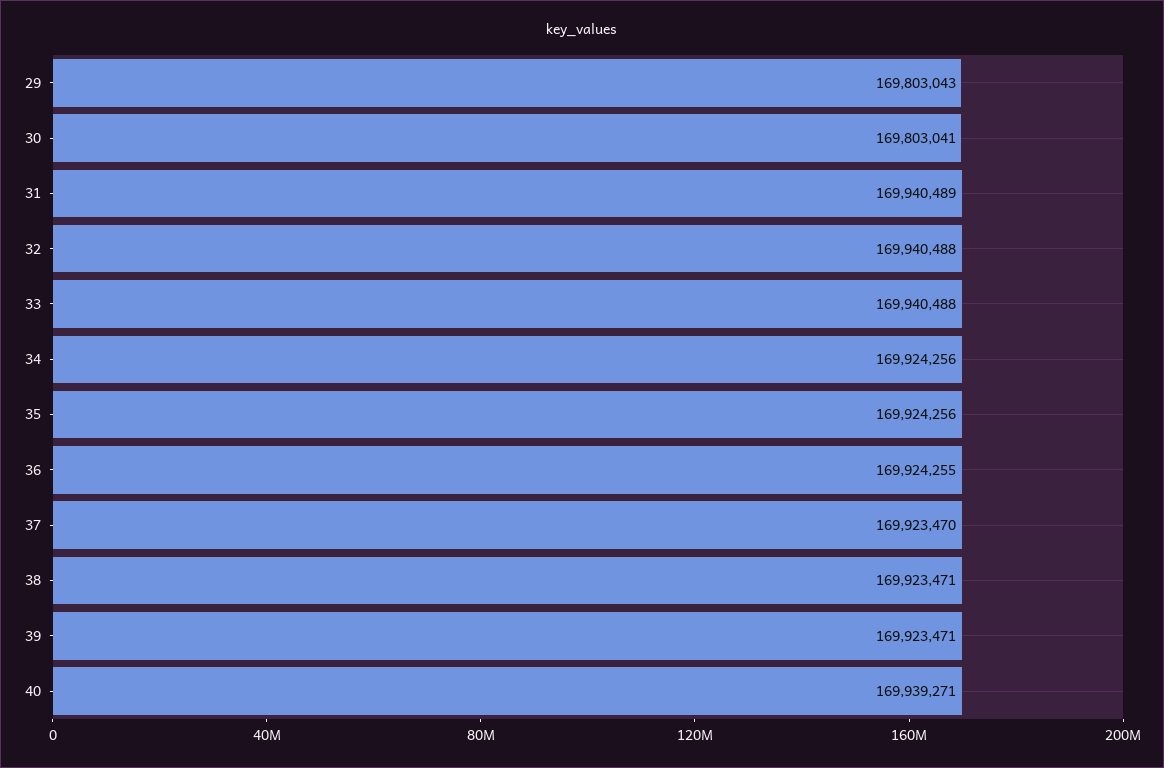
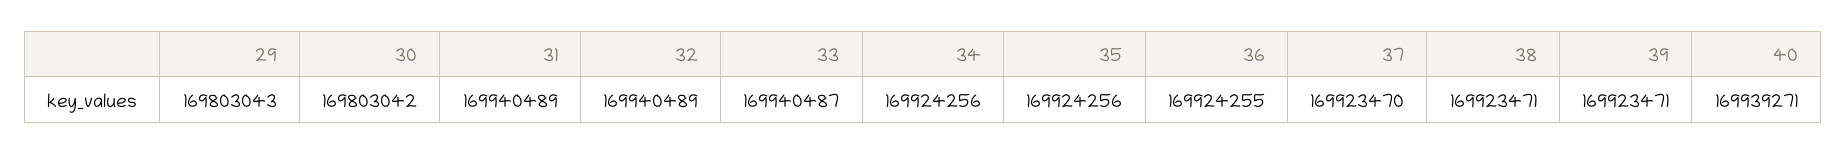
  {
    "29": 169803043,
-   "30": 169803041,
+   "30": 169803042,
    "31": 169940489,
-   "32": 169940488,
+   "32": 169940489,
-   "33": 169940488,
+   "33": 169940487,
    "34": 169924256,
    "35": 169924256,
    "36": 169924255,
    "37": 169923470,
    "38": 169923471,
    "39": 169923471,
    "40": 169939271
  }

